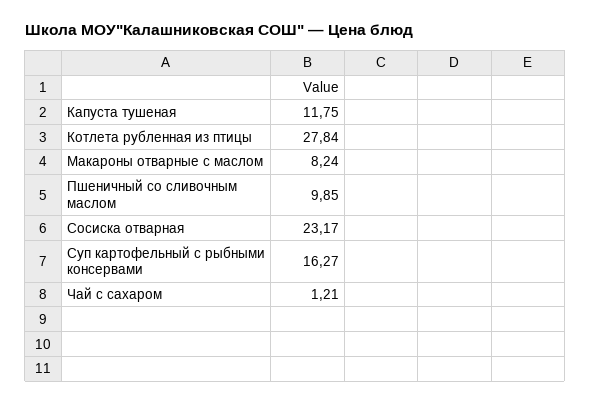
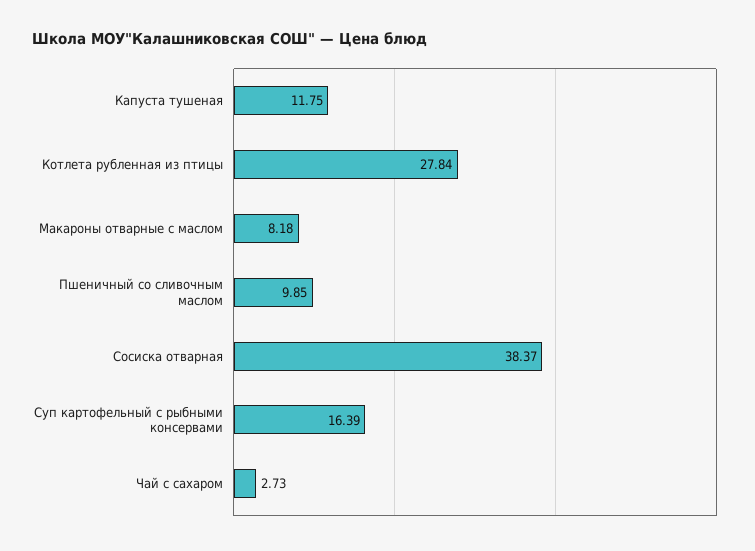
  {
    "Капуста тушеная": 11.75,
    "Котлета рубленная из птицы": 27.84,
-   "Макароны отварные с маслом": 8.24,
+   "Макароны отварные с маслом": 8.18,
    "Пшеничный со сливочным маслом": 9.85,
-   "Сосиска отварная": 23.17,
+   "Сосиска отварная": 38.37,
-   "Суп картофельный с рыбными консервами": 16.27,
+   "Суп картофельный с рыбными консервами": 16.39,
-   "Чай с сахаром": 1.21
+   "Чай с сахаром": 2.73
  }

